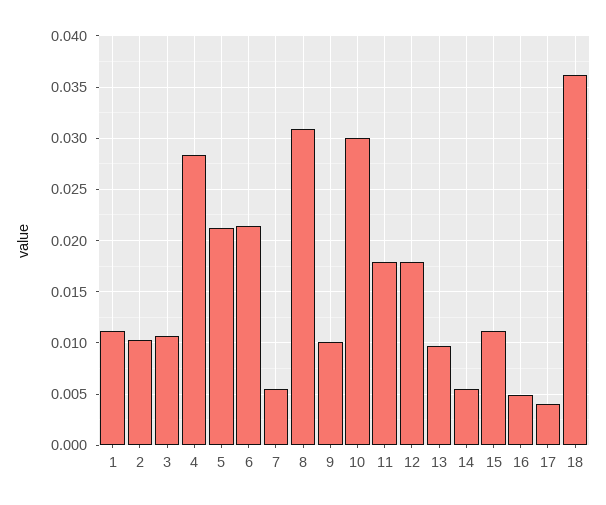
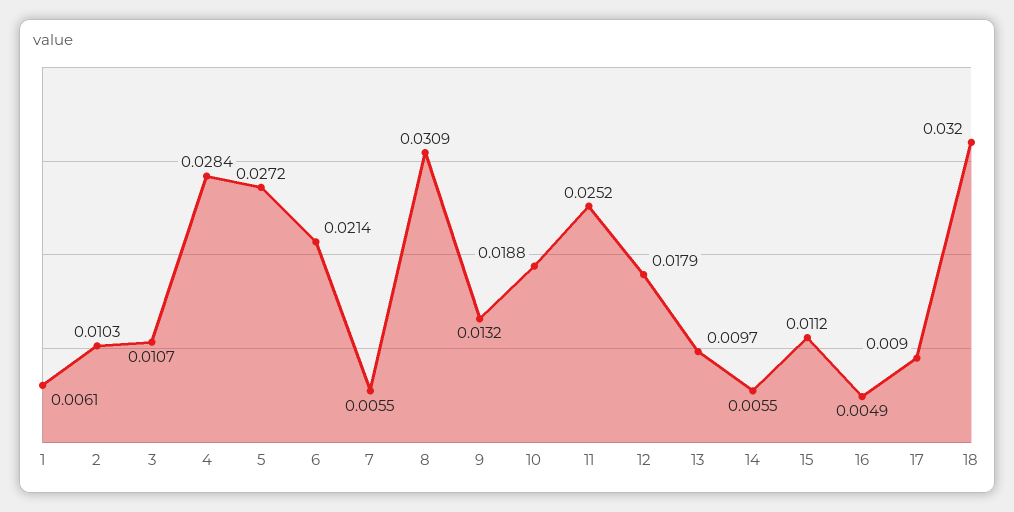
  {
-   "1": 0.011,
+   "1": 0.0061,
    "2": 0.0103,
    "3": 0.0107,
    "4": 0.0284,
-   "5": 0.021,
+   "5": 0.0272,
    "6": 0.0214,
    "7": 0.0055,
    "8": 0.0309,
-   "9": 0.01,
+   "9": 0.0132,
-   "10": 0.03,
+   "10": 0.0188,
-   "11": 0.018,
+   "11": 0.0252,
    "12": 0.0179,
    "13": 0.0097,
    "14": 0.0055,
    "15": 0.0112,
    "16": 0.0049,
-   "17": 0.004,
+   "17": 0.009,
-   "18": 0.036
+   "18": 0.032
  }

